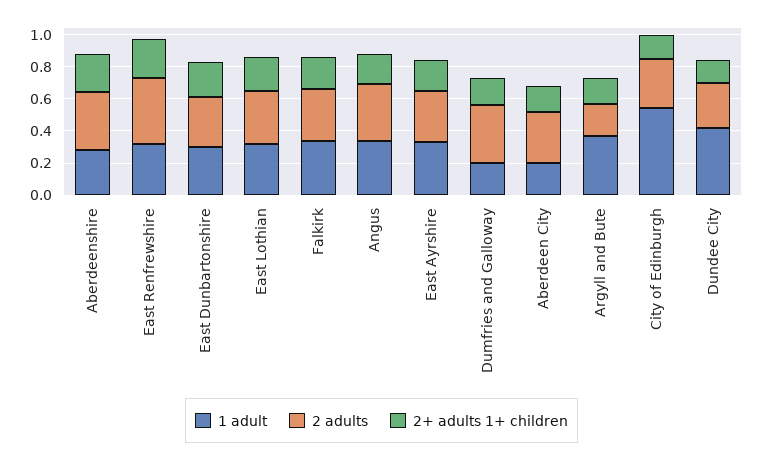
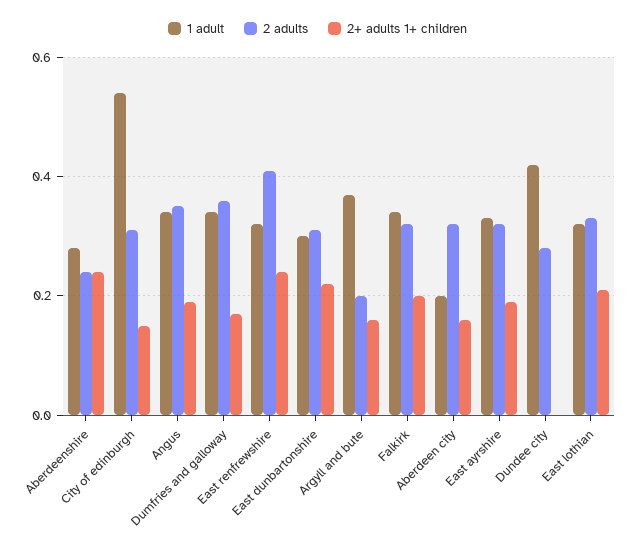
  {
    "1 adult": {
      "Aberdeenshire": 0.3,
      "East Renfrewshire": 0.3,
      "East Dunbartonshire": 0.3,
      "East Lothian": 0.3,
      "Falkirk": 0.35,
      "Angus": 0.35,
      "East Ayrshire": 0.35,
-     "Dumfries and Galloway": 0.2,
+     "Dumfries and Galloway": 0.35,
      "Aberdeen City": 0.2,
      "Argyll and Bute": 0.35,
      "City of Edinburgh": 0.55,
      "Dundee City": 0.4
    },
    "2 adults": {
-     "Aberdeenshire": 0.35,
+     "Aberdeenshire": 0.25,
      "East Renfrewshire": 0.4,
      "East Dunbartonshire": 0.3,
      "East Lothian": 0.35,
      "Falkirk": 0.3,
      "Angus": 0.35,
      "East Ayrshire": 0.3,
      "Dumfries and Galloway": 0.35,
      "Aberdeen City": 0.3,
      "Argyll and Bute": 0.2,
      "City of Edinburgh": 0.3,
      "Dundee City": 0.3
    },
    "2+ adults 1+ children": {
      "Aberdeenshire": 0.25,
      "East Renfrewshire": 0.25,
      "East Dunbartonshire": 0.2,
      "East Lothian": 0.2,
      "Falkirk": 0.2,
      "Angus": 0.2,
      "East Ayrshire": 0.2,
      "Dumfries and Galloway": 0.15,
      "Aberdeen City": 0.15,
      "Argyll and Bute": 0.15,
      "City of Edinburgh": 0.15,
-     "Dundee City": 0.15
+     "Dundee City": 0
    }
  }

